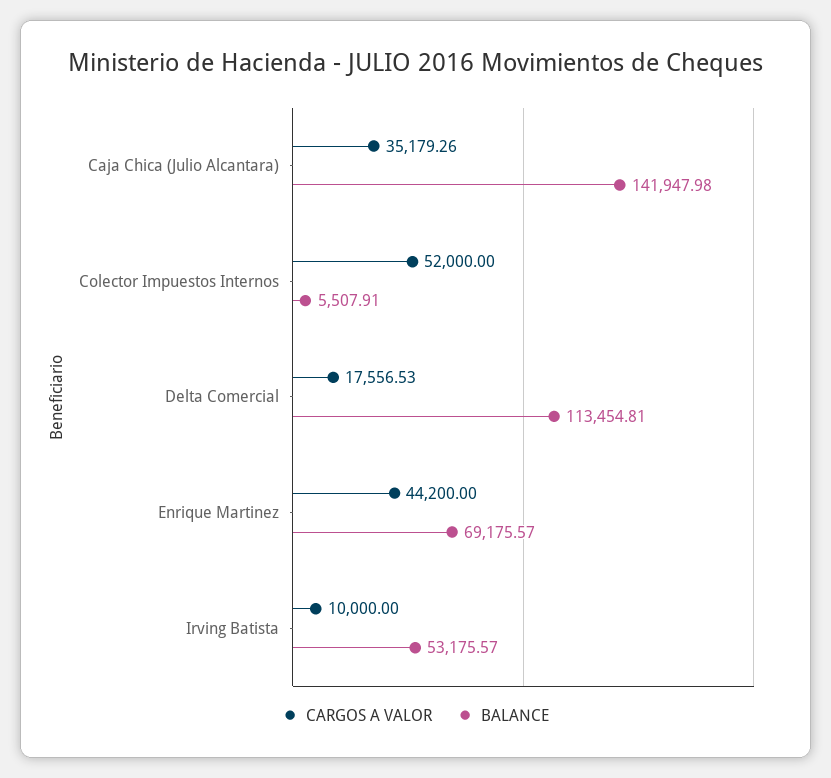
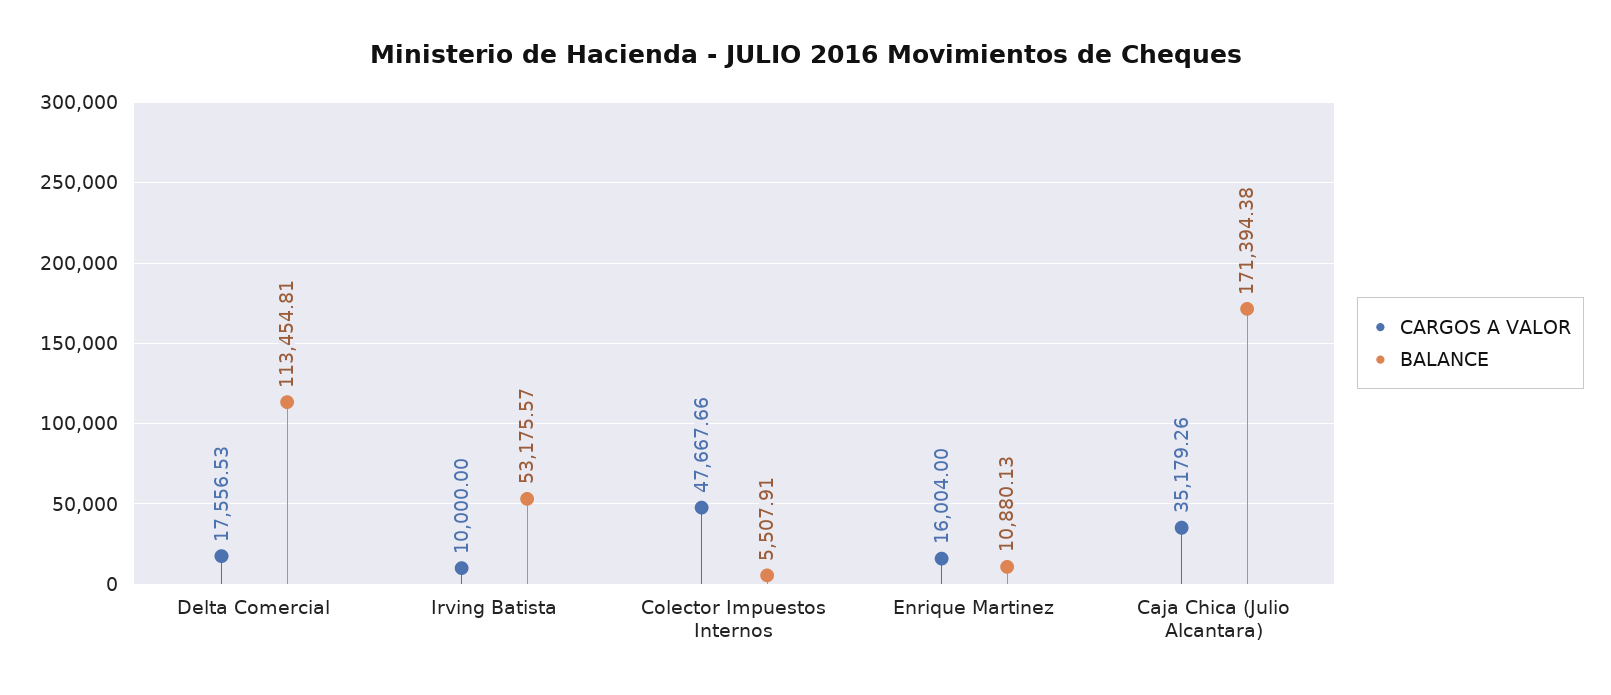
  {
    "CARGOS A VALOR": {
      "Caja Chica (Julio Alcantara)": 35179.26,
-     "Colector Impuestos Internos": 52000,
+     "Colector Impuestos Internos": 47667.66,
      "Delta Comercial": 17556.53,
-     "Enrique Martinez": 44200,
+     "Enrique Martinez": 16004,
      "Irving Batista": 10000
    },
    "BALANCE": {
-     "Caja Chica (Julio Alcantara)": 141947.98,
+     "Caja Chica (Julio Alcantara)": 171394.38,
      "Colector Impuestos Internos": 5507.91,
      "Delta Comercial": 113454.81,
-     "Enrique Martinez": 69175.57,
+     "Enrique Martinez": 10880.13,
      "Irving Batista": 53175.57
    }
  }

